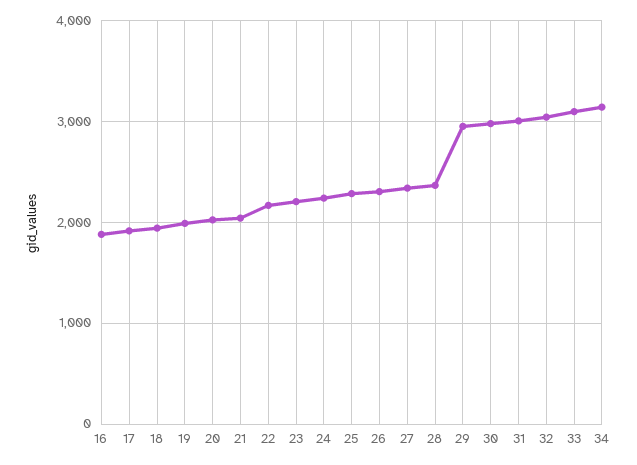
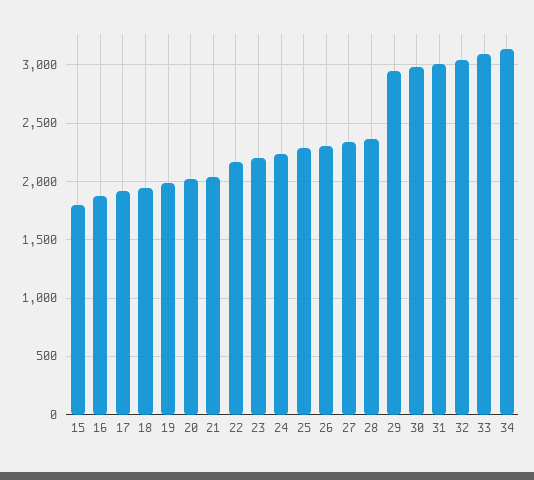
  {
    "16": 1900,
    "17": 1900,
    "18": 1900,
    "19": 2000,
    "20": 2000,
    "21": 2000,
    "22": 2200,
    "23": 2200,
    "24": 2200,
    "25": 2300,
    "26": 2300,
    "27": 2300,
    "28": 2400,
    "29": 3000,
    "30": 3000,
    "31": 3000,
    "32": 3000,
    "33": 3100,
-   "34": 3100
+   "34": 3100,
+   "15": 1800
  }

